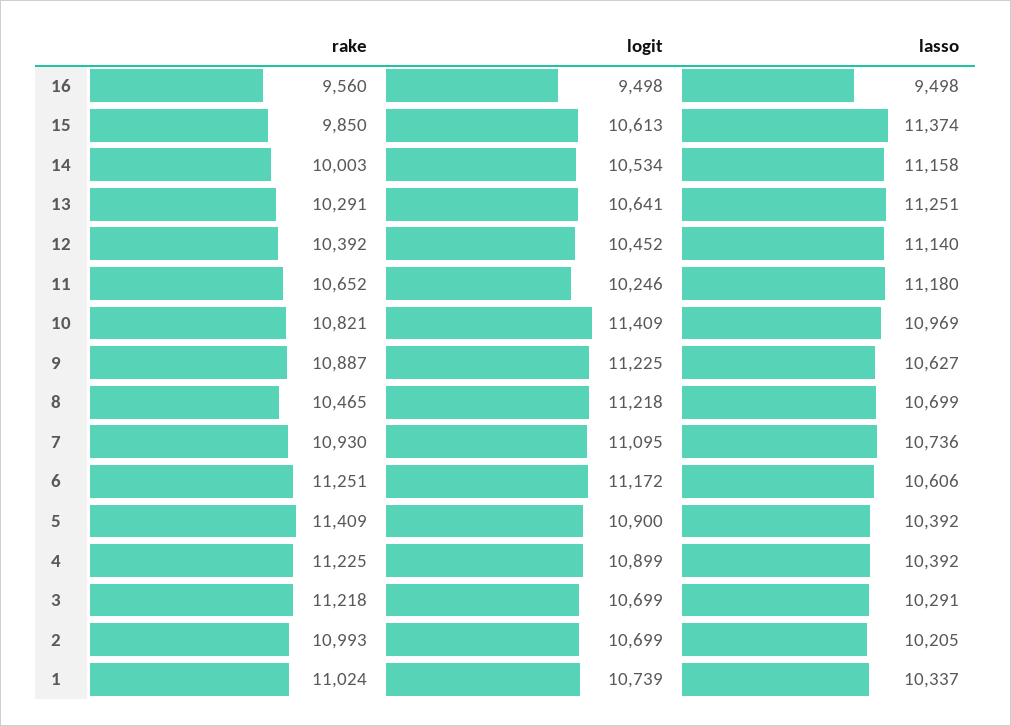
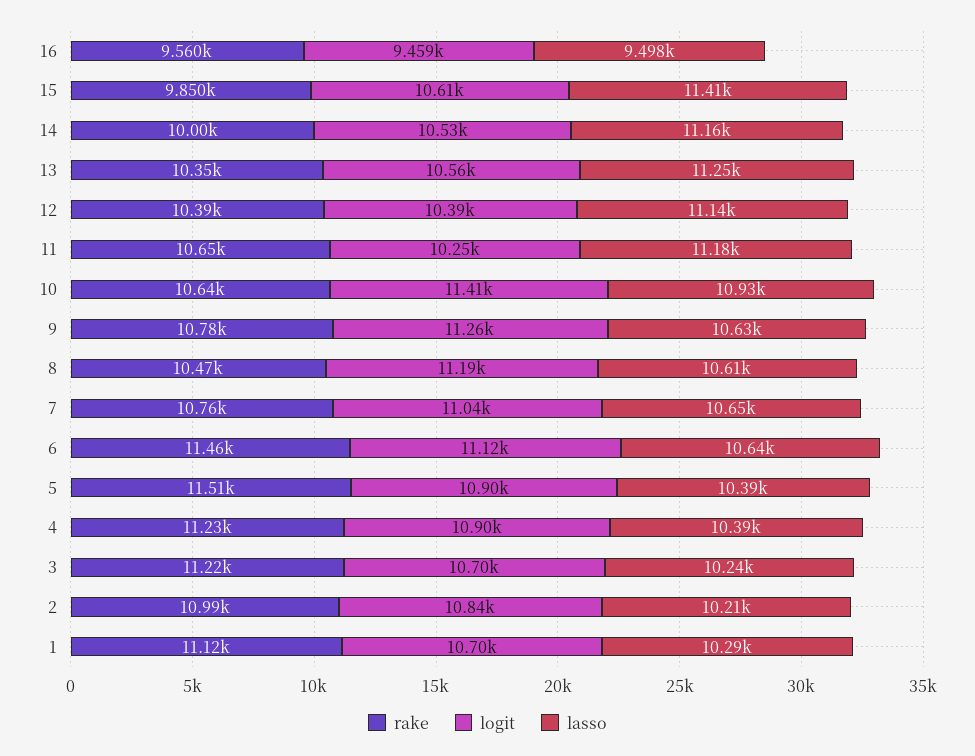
  {
    "rake": {
      "16": 9560,
      "15": 9850,
      "14": 10003,
-     "13": 10291,
+     "13": 10350,
      "12": 10392,
      "11": 10652,
-     "10": 10821,
+     "10": 10640,
-     "9": 10887,
+     "9": 10780,
      "8": 10465,
-     "7": 10930,
+     "7": 10760,
-     "6": 11251,
+     "6": 11460,
-     "5": 11409,
+     "5": 11510,
      "4": 11225,
      "3": 11218,
      "2": 10993,
-     "1": 11024
+     "1": 11120
    },
    "logit": {
-     "16": 9498,
+     "16": 9459,
      "15": 10613,
      "14": 10534,
-     "13": 10641,
+     "13": 10560,
-     "12": 10452,
+     "12": 10390,
      "11": 10246,
      "10": 11409,
-     "9": 11225,
+     "9": 11260,
-     "8": 11218,
+     "8": 11190,
-     "7": 11095,
+     "7": 11040,
-     "6": 11172,
+     "6": 11120,
      "5": 10900,
      "4": 10899,
      "3": 10699,
-     "2": 10699,
+     "2": 10840,
-     "1": 10739
+     "1": 10700
    },
    "lasso": {
      "16": 9498,
-     "15": 11374,
+     "15": 11410,
      "14": 11158,
      "13": 11251,
      "12": 11140,
      "11": 11180,
-     "10": 10969,
+     "10": 10930,
      "9": 10627,
-     "8": 10699,
+     "8": 10610,
-     "7": 10736,
+     "7": 10650,
-     "6": 10606,
+     "6": 10640,
      "5": 10392,
      "4": 10392,
-     "3": 10291,
+     "3": 10240,
      "2": 10205,
-     "1": 10337
+     "1": 10290
    }
  }

